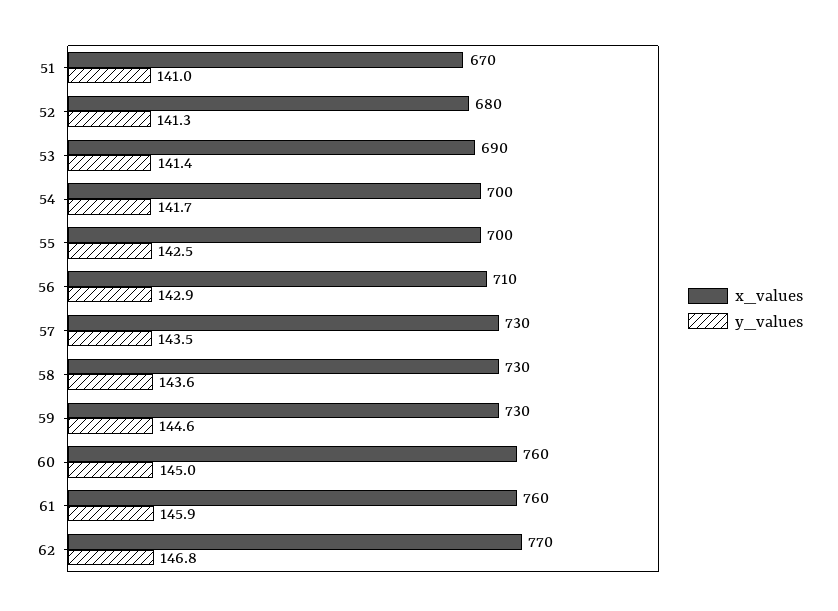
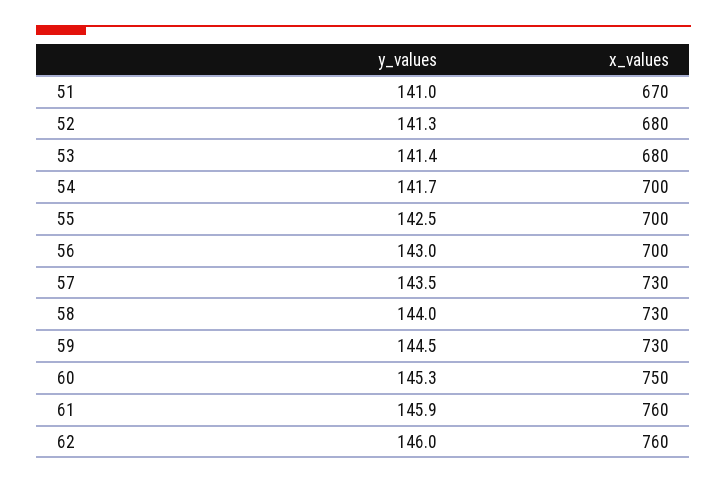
  {
    "x_values": {
      "51": 670,
      "52": 680,
-     "53": 690,
+     "53": 680,
      "54": 700,
      "55": 700,
-     "56": 710,
+     "56": 700,
      "57": 730,
      "58": 730,
      "59": 730,
-     "60": 760,
+     "60": 750,
      "61": 760,
-     "62": 770
+     "62": 760
    },
    "y_values": {
      "51": 141,
      "52": 141.3,
      "53": 141.4,
      "54": 141.7,
      "55": 142.5,
-     "56": 142.9,
+     "56": 143,
      "57": 143.5,
-     "58": 143.6,
+     "58": 144,
-     "59": 144.6,
+     "59": 144.5,
-     "60": 145,
+     "60": 145.3,
      "61": 145.9,
-     "62": 146.8
+     "62": 146
    }
  }

